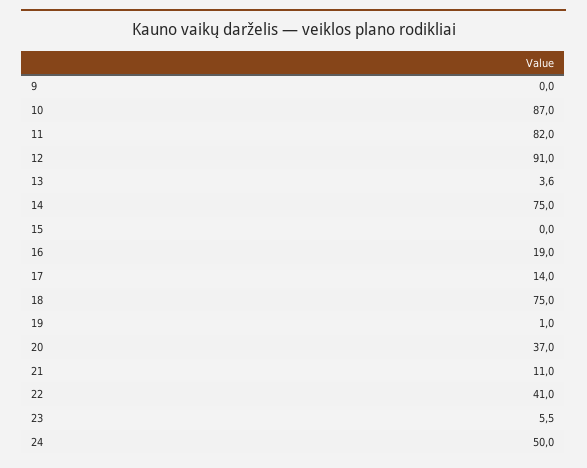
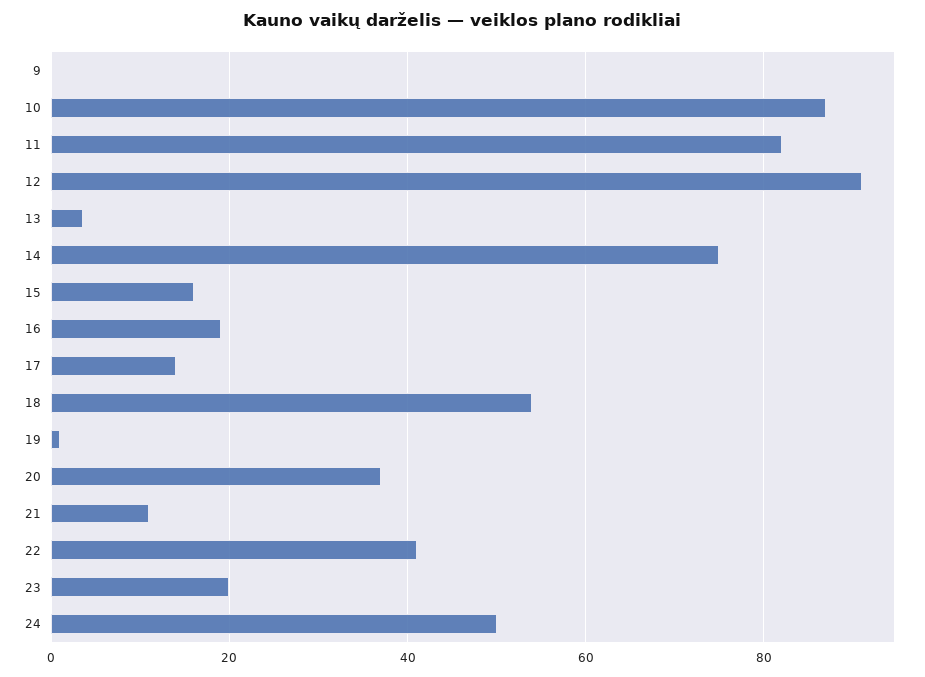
  {
    "9": 0,
    "10": 87,
    "11": 82,
    "12": 91,
    "13": 3.6,
    "14": 75,
-   "15": 0,
+   "15": 16,
    "16": 19,
    "17": 14,
-   "18": 75,
+   "18": 54,
    "19": 1,
    "20": 37,
    "21": 11,
    "22": 41,
-   "23": 5.5,
+   "23": 20,
    "24": 50
  }

